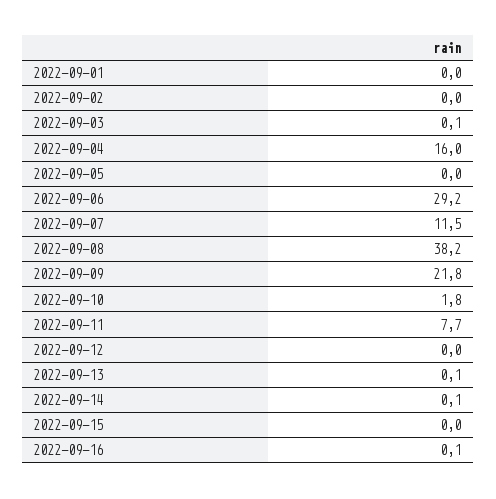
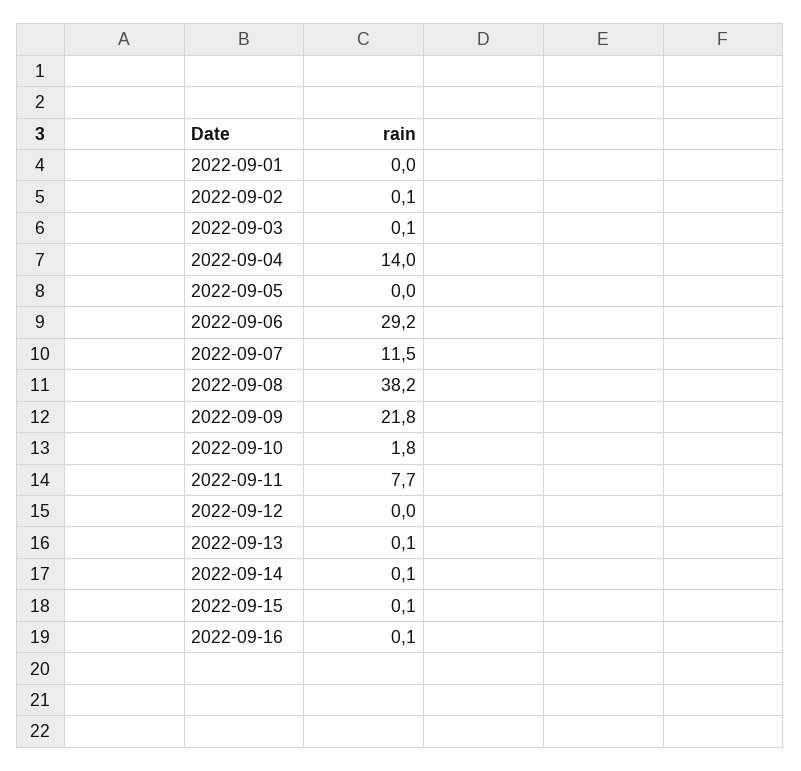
  {
    "2022-09-01": 0,
-   "2022-09-02": 0,
+   "2022-09-02": 0.1,
    "2022-09-03": 0.1,
-   "2022-09-04": 16,
+   "2022-09-04": 14,
    "2022-09-05": 0,
    "2022-09-06": 29.2,
    "2022-09-07": 11.5,
    "2022-09-08": 38.2,
    "2022-09-09": 21.8,
    "2022-09-10": 1.8,
    "2022-09-11": 7.7,
    "2022-09-12": 0,
    "2022-09-13": 0.1,
    "2022-09-14": 0.1,
-   "2022-09-15": 0,
+   "2022-09-15": 0.1,
    "2022-09-16": 0.1
  }

